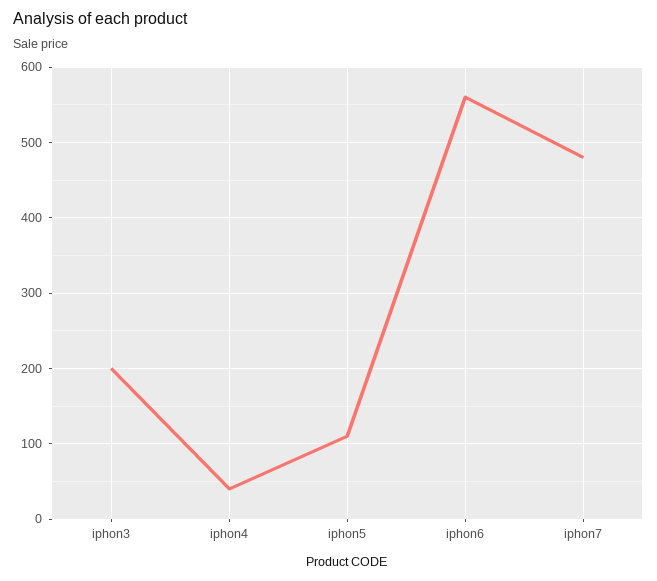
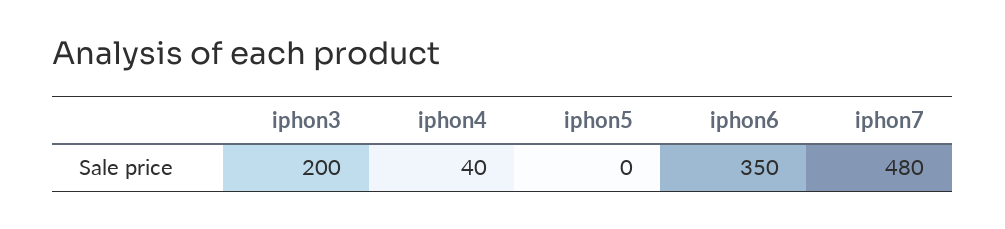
  {
    "iphon3": 200,
    "iphon4": 40,
-   "iphon5": 110,
+   "iphon5": 0,
-   "iphon6": 560,
+   "iphon6": 350,
    "iphon7": 480
  }

